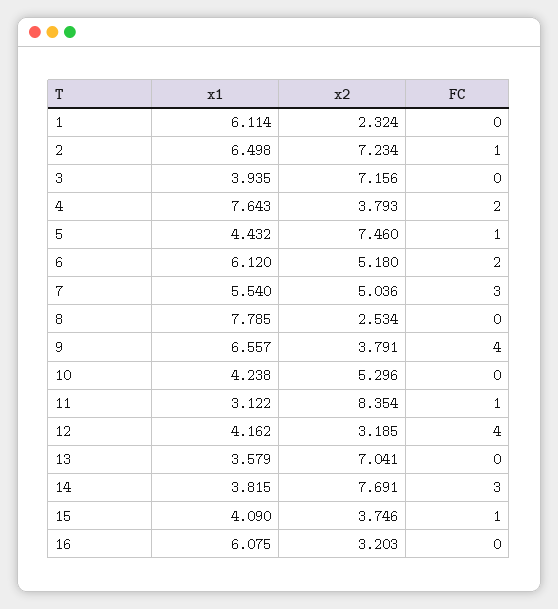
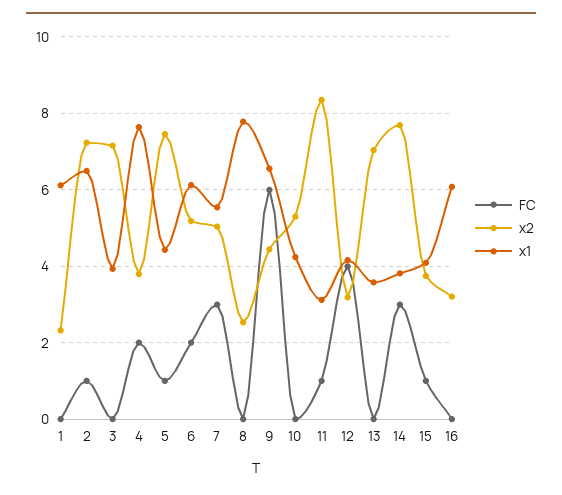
  {
    "x1": {
      "1": 6.114,
      "2": 6.498,
      "3": 3.935,
      "4": 7.643,
      "5": 4.432,
      "6": 6.12,
      "7": 5.54,
      "8": 7.785,
      "9": 6.557,
      "10": 4.238,
      "11": 3.122,
      "12": 4.162,
      "13": 3.579,
      "14": 3.815,
      "15": 4.09,
      "16": 6.075
    },
    "x2": {
      "1": 2.324,
      "2": 7.234,
      "3": 7.156,
      "4": 3.793,
      "5": 7.46,
      "6": 5.18,
      "7": 5.036,
      "8": 2.534,
-     "9": 3.791,
+     "9": 4.4,
      "10": 5.296,
      "11": 8.354,
      "12": 3.185,
      "13": 7.041,
      "14": 7.691,
      "15": 3.746,
      "16": 3.203
    },
    "FC": {
      "1": 0,
      "2": 1,
      "3": 0,
      "4": 2,
      "5": 1,
      "6": 2,
      "7": 3,
      "8": 0,
-     "9": 4,
+     "9": 6,
      "10": 0,
      "11": 1,
      "12": 4,
      "13": 0,
      "14": 3,
      "15": 1,
      "16": 0
    }
  }

